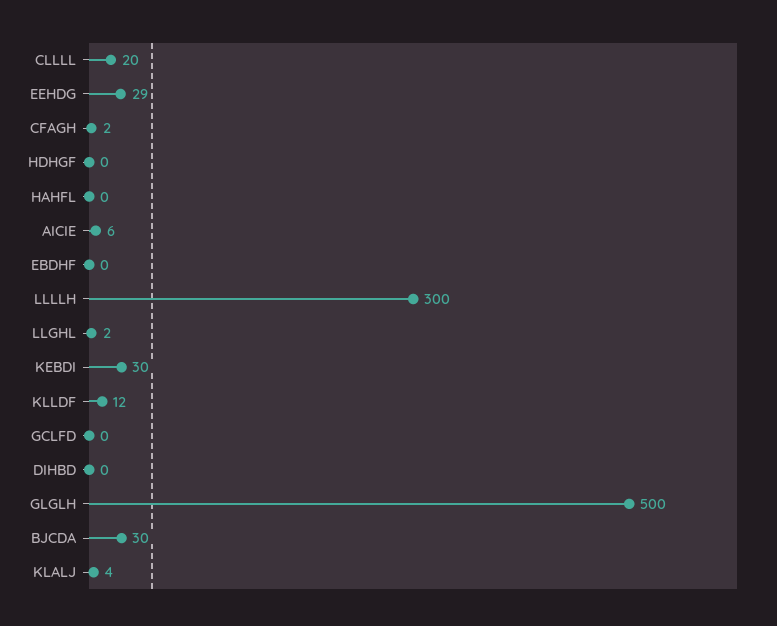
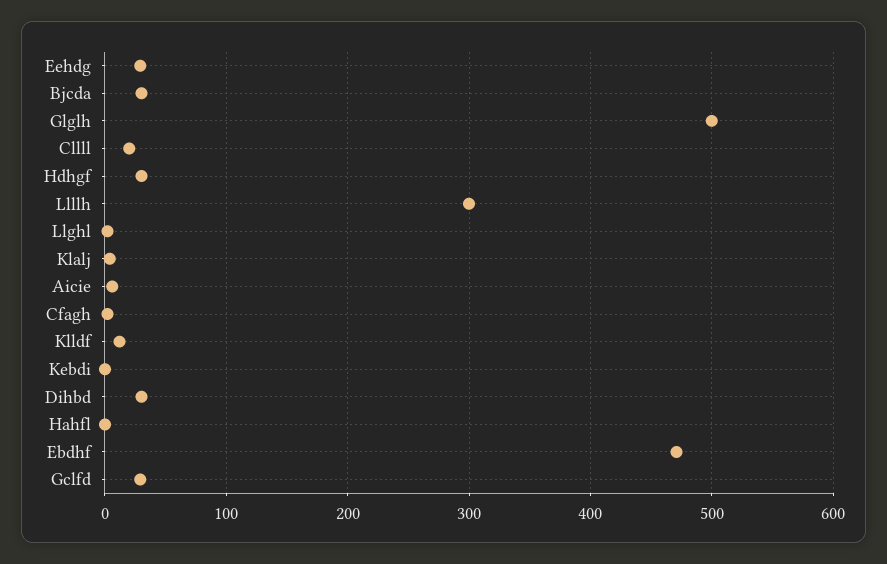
  {
    "CLLLL": 20,
    "EEHDG": 29,
    "CFAGH": 2,
-   "HDHGF": 0,
+   "HDHGF": 30,
    "HAHFL": 0,
    "AICIE": 6,
-   "EBDHF": 0,
+   "EBDHF": 470,
    "LLLLH": 300,
    "LLGHL": 2,
-   "KEBDI": 30,
+   "KEBDI": 0,
    "KLLDF": 12,
-   "GCLFD": 0,
+   "GCLFD": 30,
-   "DIHBD": 0,
+   "DIHBD": 30,
    "GLGLH": 500,
    "BJCDA": 30,
    "KLALJ": 4
  }

